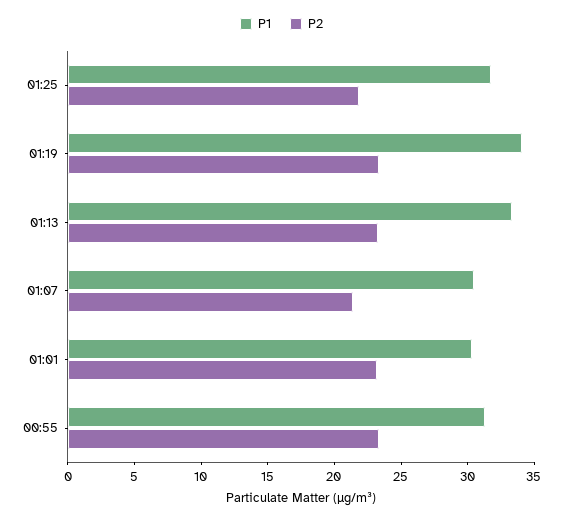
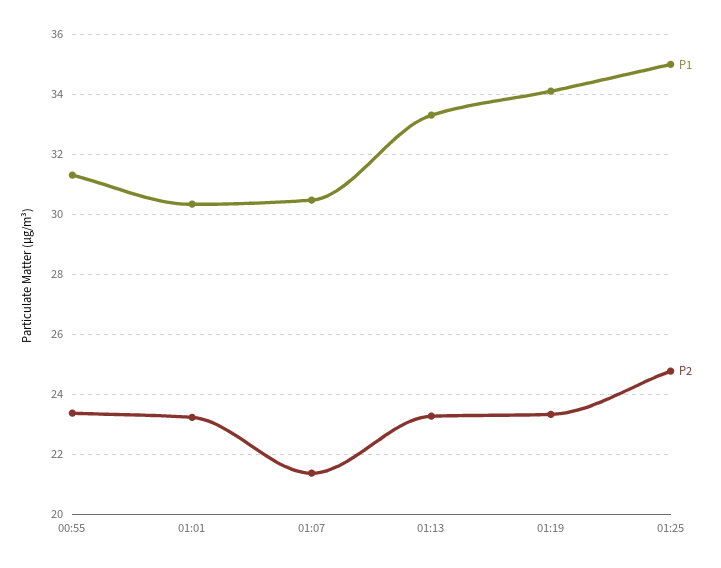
  {
    "P1": {
-     "01:25": 32,
+     "01:25": 35,
      "01:19": 34.2,
      "01:13": 33.4,
      "01:07": 30.4,
      "01:01": 30.4,
      "00:55": 31.4
    },
    "P2": {
-     "01:25": 22,
+     "01:25": 24.8,
      "01:19": 23.4,
      "01:13": 23.2,
      "01:07": 21.4,
      "01:01": 23.2,
      "00:55": 23.4
    }
  }

